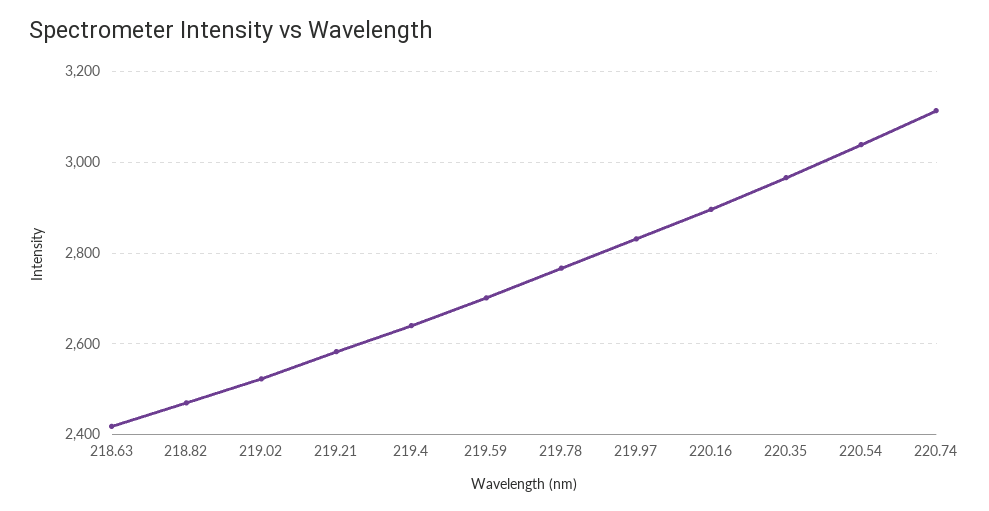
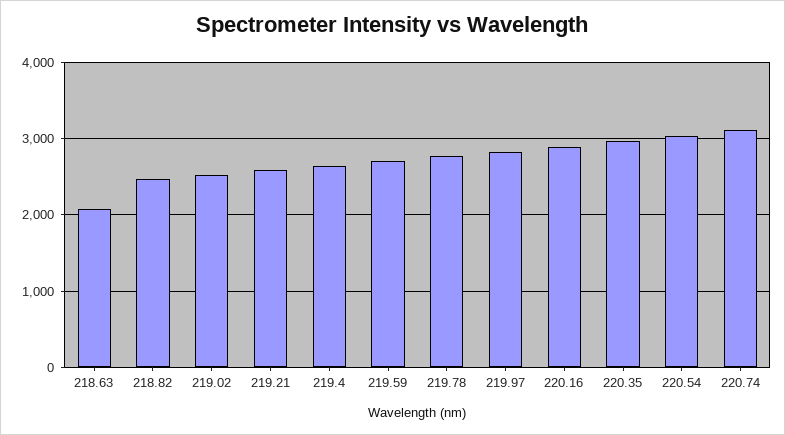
  {
-   "218.63": 2420,
+   "218.63": 2100,
    "218.82": 2480,
    "219.02": 2520,
    "219.21": 2580,
    "219.4": 2640,
    "219.59": 2700,
    "219.78": 2760,
    "219.97": 2840,
    "220.16": 2900,
    "220.35": 2960,
    "220.54": 3040,
    "220.74": 3120
  }

